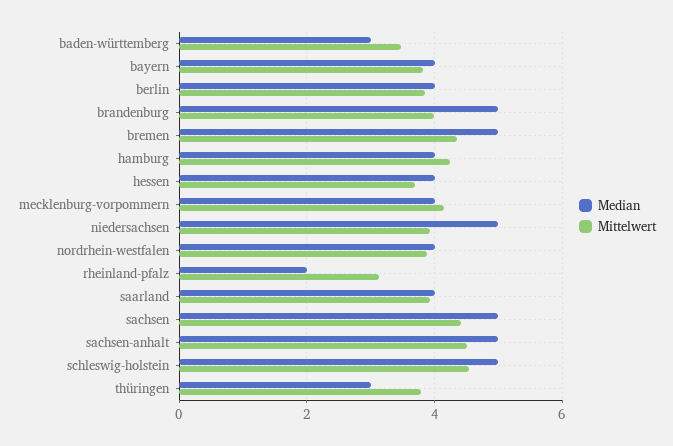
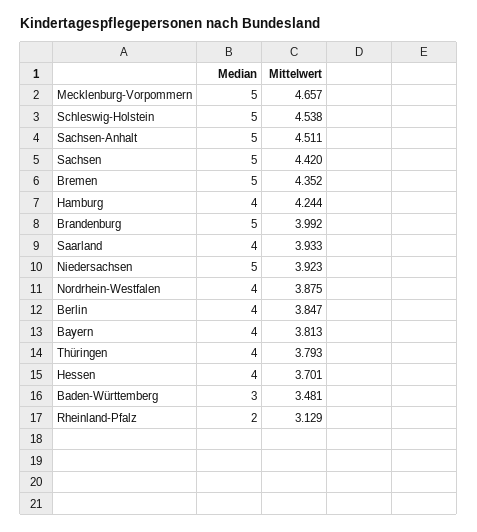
  {
    "Median": {
      "baden-württemberg": 3,
      "bayern": 4,
      "berlin": 4,
      "brandenburg": 5,
      "bremen": 5,
      "hamburg": 4,
      "hessen": 4,
-     "mecklenburg-vorpommern": 4,
+     "mecklenburg-vorpommern": 5,
      "niedersachsen": 5,
      "nordrhein-westfalen": 4,
      "rheinland-pfalz": 2,
      "saarland": 4,
      "sachsen": 5,
      "sachsen-anhalt": 5,
      "schleswig-holstein": 5,
-     "thüringen": 3
+     "thüringen": 4
    },
    "Mittelwert": {
      "baden-württemberg": 3.481,
      "bayern": 3.813,
      "berlin": 3.847,
      "brandenburg": 3.992,
      "bremen": 4.352,
      "hamburg": 4.244,
      "hessen": 3.701,
-     "mecklenburg-vorpommern": 4.2,
+     "mecklenburg-vorpommern": 4.657,
      "niedersachsen": 3.923,
      "nordrhein-westfalen": 3.875,
      "rheinland-pfalz": 3.129,
      "saarland": 3.933,
      "sachsen": 4.42,
      "sachsen-anhalt": 4.511,
      "schleswig-holstein": 4.538,
      "thüringen": 3.793
    }
  }

